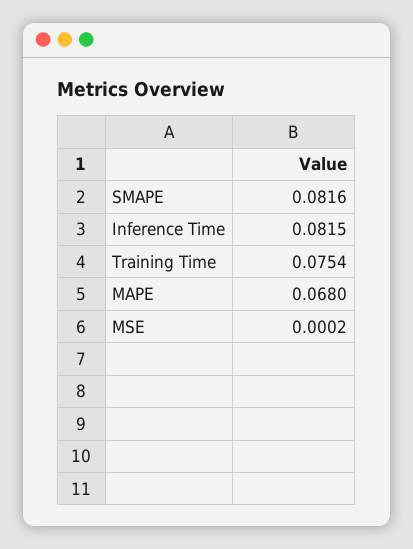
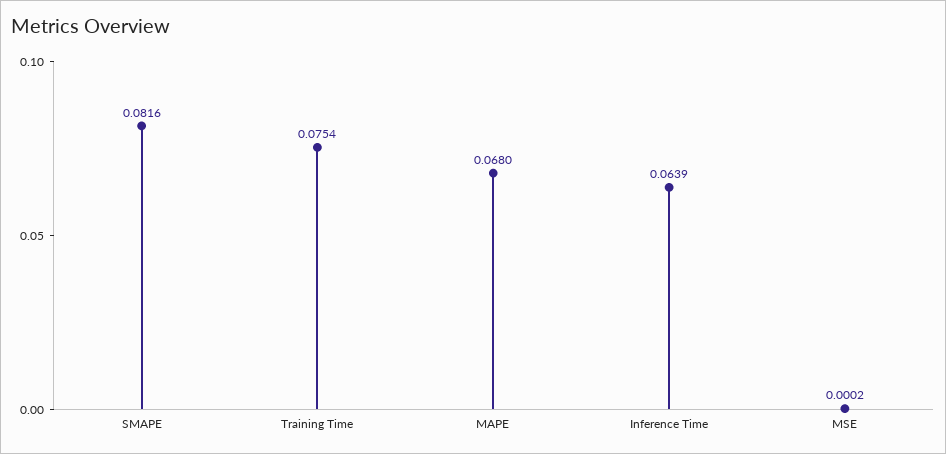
  {
    "SMAPE": 0.0816,
-   "Inference Time": 0.0815,
+   "Inference Time": 0.0639,
    "Training Time": 0.0754,
    "MAPE": 0.068,
    "MSE": 0.0002
  }

